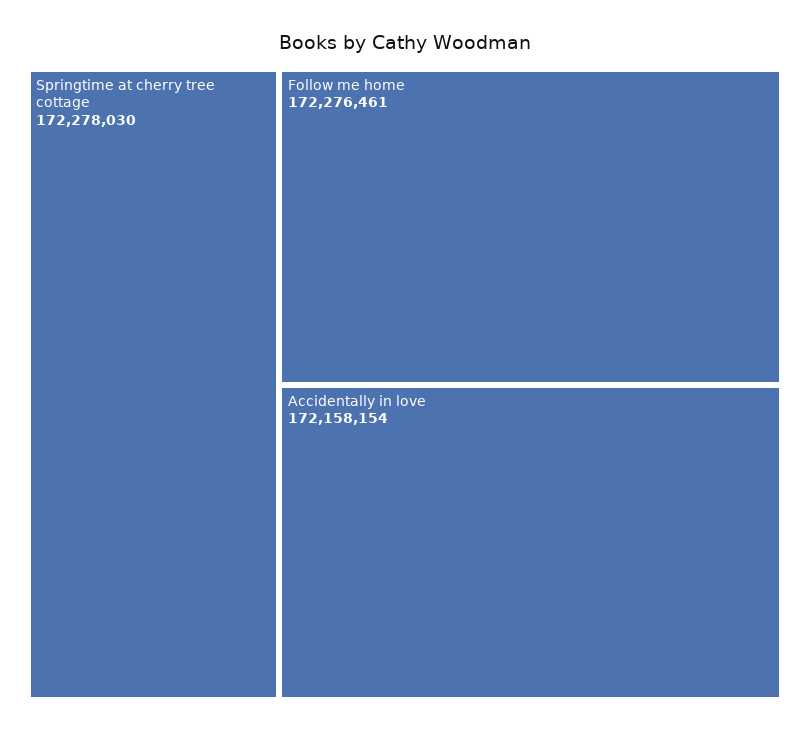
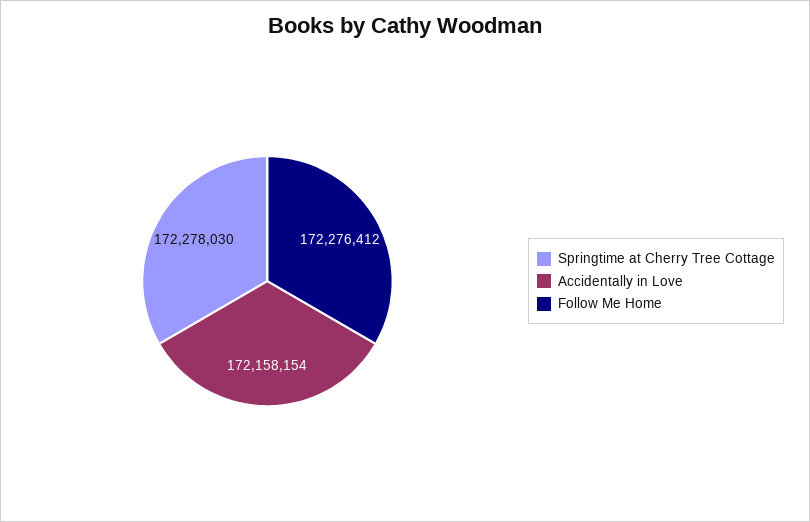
  {
    "Springtime at cherry tree cottage": 172278030,
-   "Follow me home": 172276461,
+   "Follow me home": 172276412,
    "Accidentally in love": 172158154
  }

